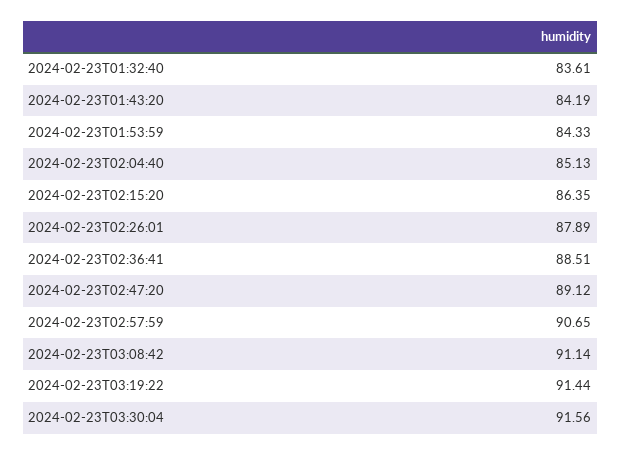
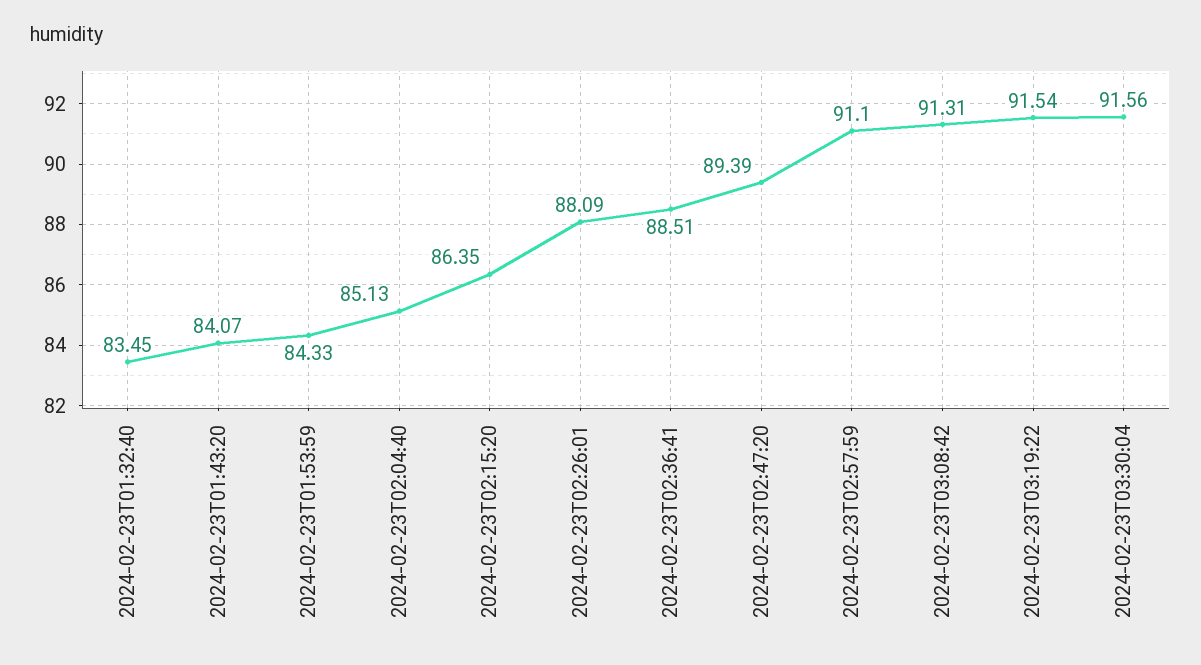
  {
-   "2024-02-23T01:32:40": 83.61,
+   "2024-02-23T01:32:40": 83.45,
-   "2024-02-23T01:43:20": 84.19,
+   "2024-02-23T01:43:20": 84.07,
    "2024-02-23T01:53:59": 84.33,
    "2024-02-23T02:04:40": 85.13,
    "2024-02-23T02:15:20": 86.35,
-   "2024-02-23T02:26:01": 87.89,
+   "2024-02-23T02:26:01": 88.09,
    "2024-02-23T02:36:41": 88.51,
-   "2024-02-23T02:47:20": 89.12,
+   "2024-02-23T02:47:20": 89.39,
-   "2024-02-23T02:57:59": 90.65,
+   "2024-02-23T02:57:59": 91.1,
-   "2024-02-23T03:08:42": 91.14,
+   "2024-02-23T03:08:42": 91.31,
-   "2024-02-23T03:19:22": 91.44,
+   "2024-02-23T03:19:22": 91.54,
    "2024-02-23T03:30:04": 91.56
  }

